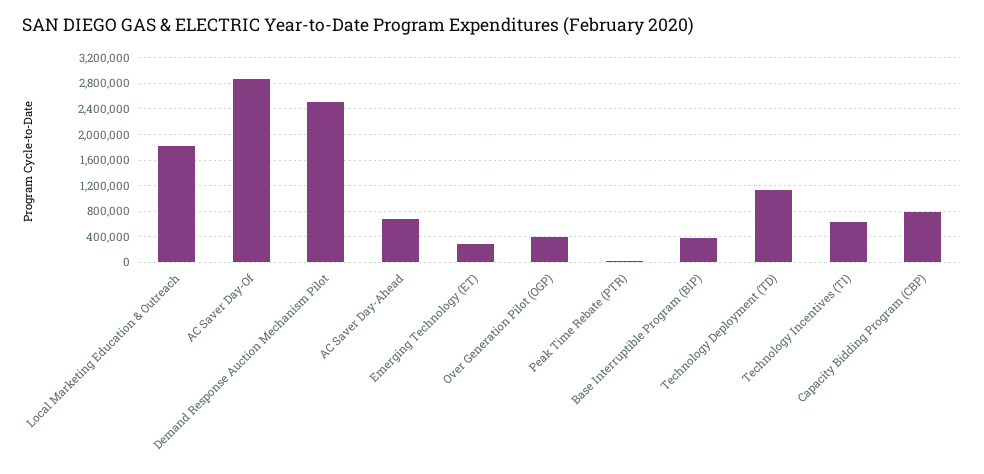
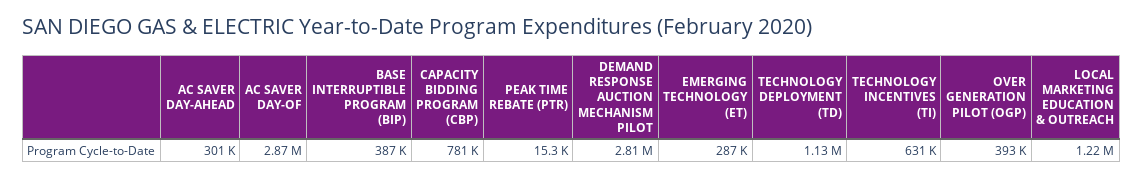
  {
-   "Local Marketing Education & Outreach": 1800000,
+   "Local Marketing Education & Outreach": 1220000,
    "AC Saver Day-Of": 2870000,
-   "Demand Response Auction Mechanism Pilot": 2500000,
+   "Demand Response Auction Mechanism Pilot": 2810000,
-   "AC Saver Day-Ahead": 700000,
+   "AC Saver Day-Ahead": 301000,
    "Emerging Technology (ET)": 287000,
    "Over Generation Pilot (OGP)": 393000,
    "Peak Time Rebate (PTR)": 15300,
    "Base Interruptible Program (BIP)": 387000,
    "Technology Deployment (TD)": 1130000,
    "Technology Incentives (TI)": 631000,
    "Capacity Bidding Program (CBP)": 781000
  }

